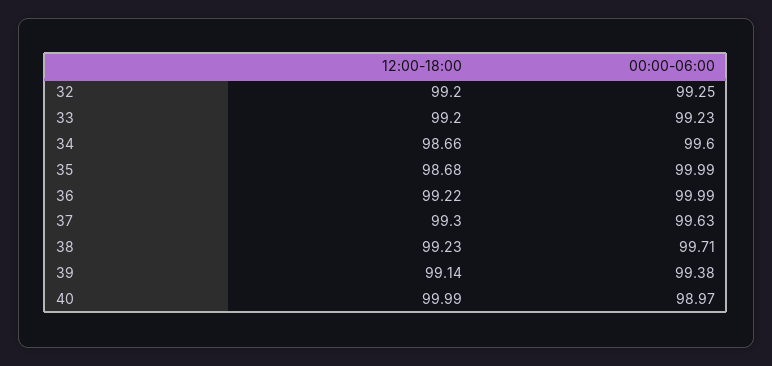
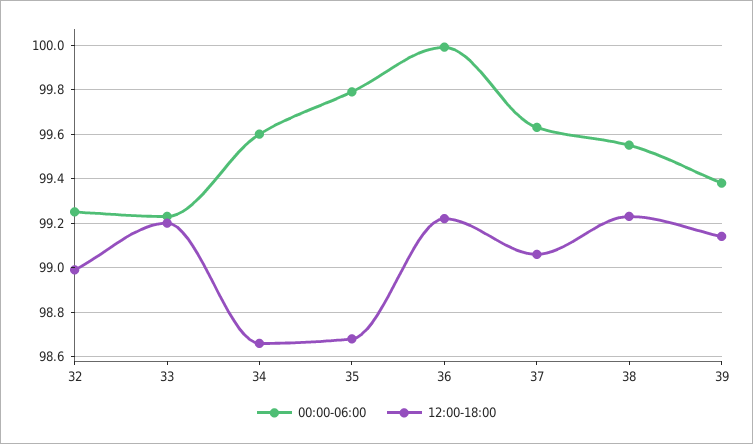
  {
    "12:00-18:00": {
-     "32": 99.2,
+     "32": 99,
      "33": 99.2,
      "34": 98.66,
      "35": 98.68,
      "36": 99.22,
-     "37": 99.3,
+     "37": 99.05,
      "38": 99.23,
-     "39": 99.14,
+     "39": 99.14
-     "40": 99.99
    },
    "00:00-06:00": {
      "32": 99.25,
      "33": 99.23,
      "34": 99.6,
-     "35": 99.99,
+     "35": 99.8,
      "36": 99.99,
      "37": 99.63,
-     "38": 99.71,
+     "38": 99.55,
-     "39": 99.38,
+     "39": 99.38
-     "40": 98.97
    }
  }

